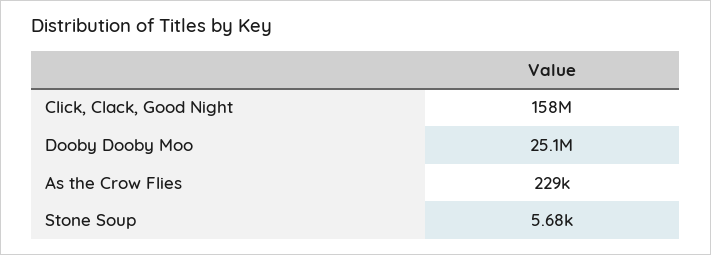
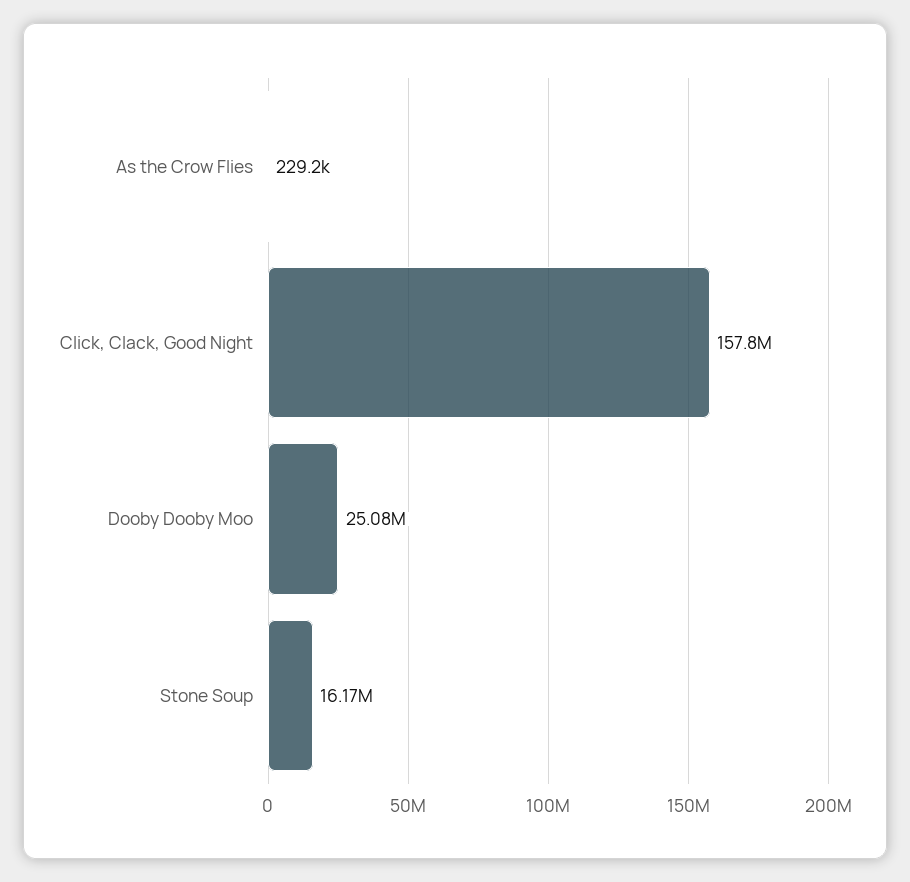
  {
    "Click, Clack, Good Night": 157800000,
    "Dooby Dooby Moo": 25080000,
    "As the Crow Flies": 229200,
-   "Stone Soup": 5680
+   "Stone Soup": 16170000
  }

